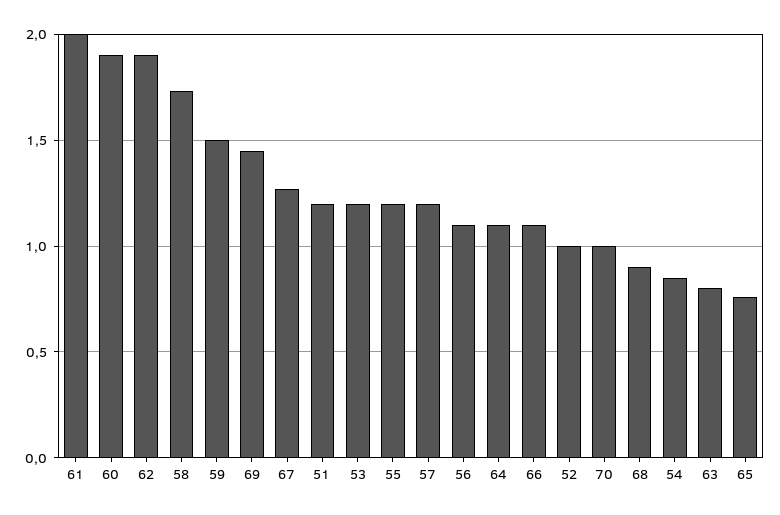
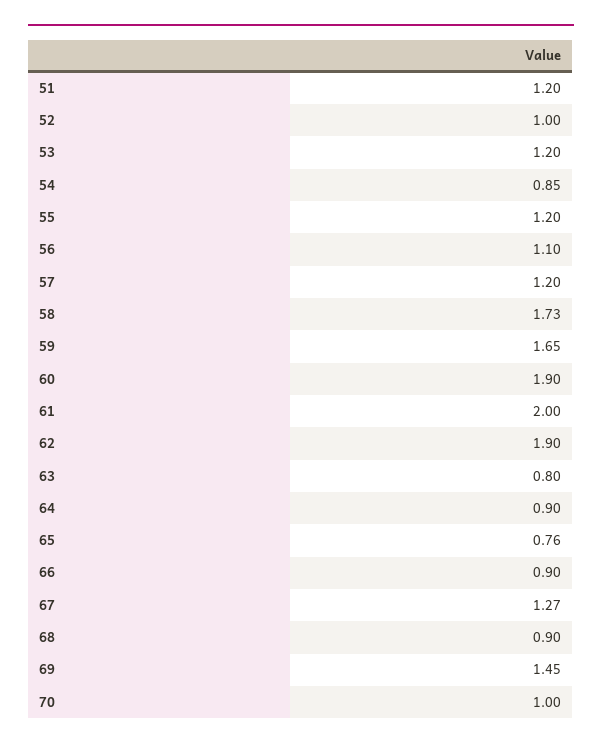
  {
    "61": 2,
    "60": 1.9,
    "62": 1.9,
    "58": 1.73,
-   "59": 1.5,
+   "59": 1.65,
    "69": 1.45,
    "67": 1.27,
    "51": 1.2,
    "53": 1.2,
    "55": 1.2,
    "57": 1.2,
    "56": 1.1,
-   "64": 1.1,
+   "64": 0.9,
-   "66": 1.1,
+   "66": 0.9,
    "52": 1,
    "70": 1,
    "68": 0.9,
    "54": 0.85,
    "63": 0.8,
    "65": 0.76
  }

